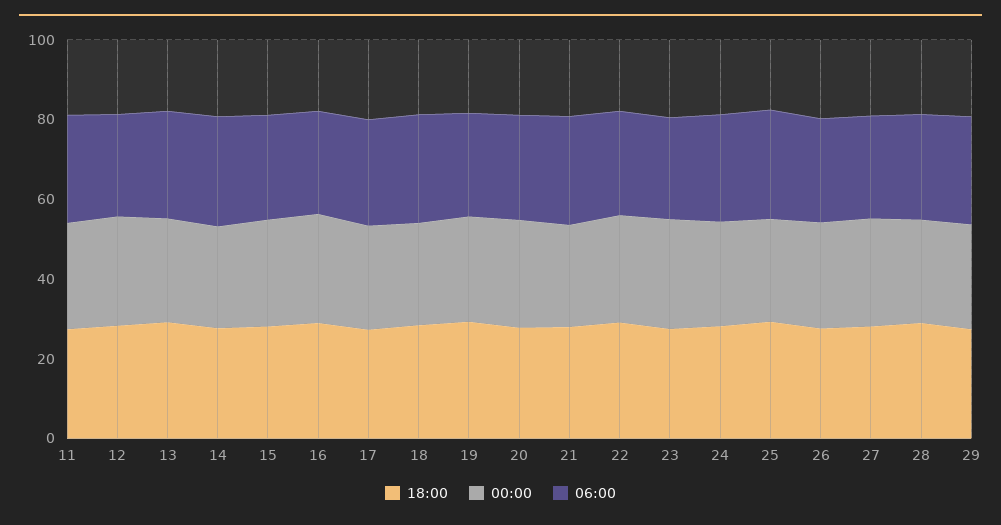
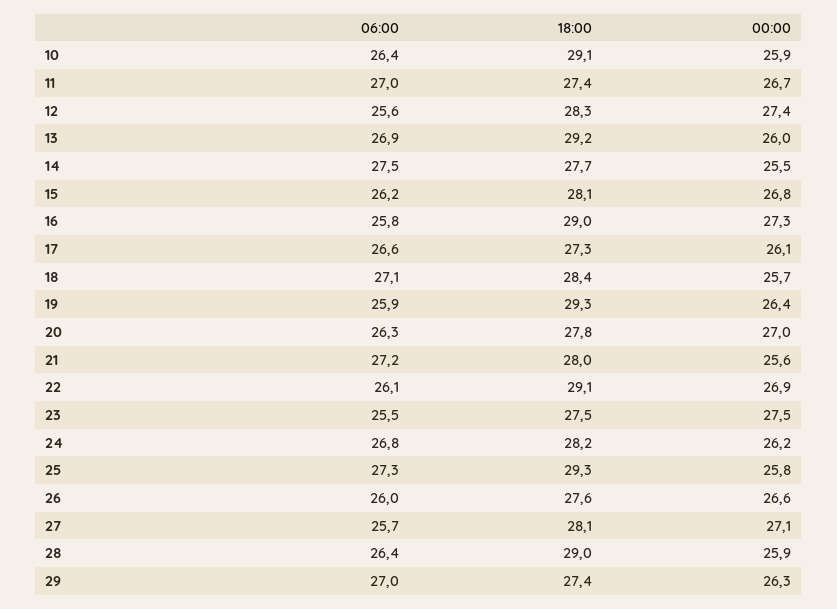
  {
    "18:00": {
      "11": 27.4,
      "12": 28.3,
      "13": 29.2,
      "14": 27.7,
      "15": 28.1,
      "16": 29,
      "17": 27.3,
      "18": 28.4,
      "19": 29.3,
      "20": 27.8,
      "21": 28,
      "22": 29.1,
      "23": 27.5,
      "24": 28.2,
      "25": 29.3,
      "26": 27.6,
      "27": 28.1,
      "28": 29,
-     "29": 27.4
+     "29": 27.4,
+     "10": 29.1
    },
    "00:00": {
      "11": 26.7,
      "12": 27.4,
      "13": 26,
      "14": 25.5,
      "15": 26.8,
      "16": 27.3,
      "17": 26.1,
      "18": 25.7,
      "19": 26.4,
      "20": 27,
      "21": 25.6,
      "22": 26.9,
      "23": 27.5,
      "24": 26.2,
      "25": 25.8,
      "26": 26.6,
      "27": 27.1,
      "28": 25.9,
-     "29": 26.3
+     "29": 26.3,
+     "10": 25.9
    },
    "06:00": {
      "11": 27,
      "12": 25.6,
      "13": 26.9,
      "14": 27.5,
      "15": 26.2,
      "16": 25.8,
      "17": 26.6,
      "18": 27.1,
      "19": 25.9,
      "20": 26.3,
      "21": 27.2,
      "22": 26.1,
      "23": 25.5,
      "24": 26.8,
      "25": 27.3,
      "26": 26,
      "27": 25.7,
      "28": 26.4,
-     "29": 27
+     "29": 27,
+     "10": 26.4
    }
  }

